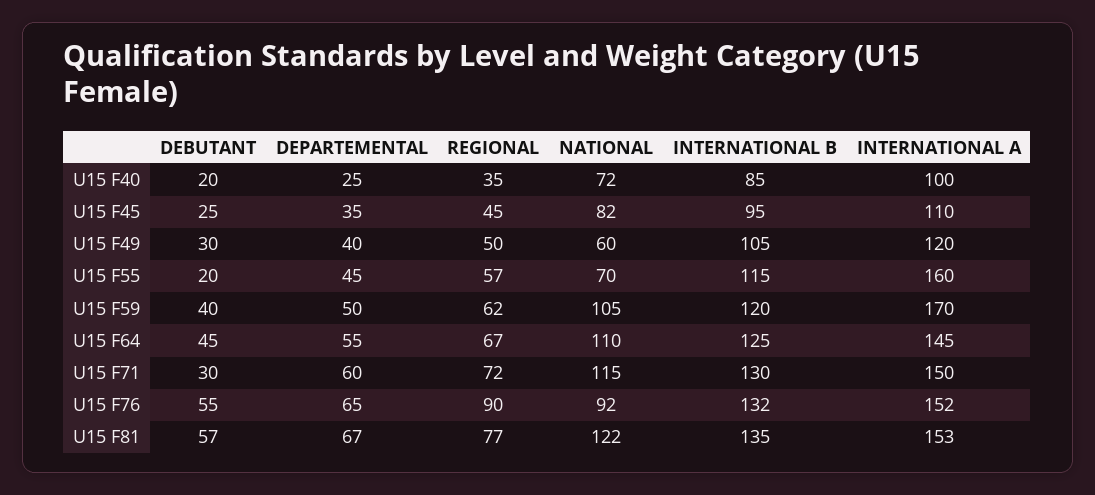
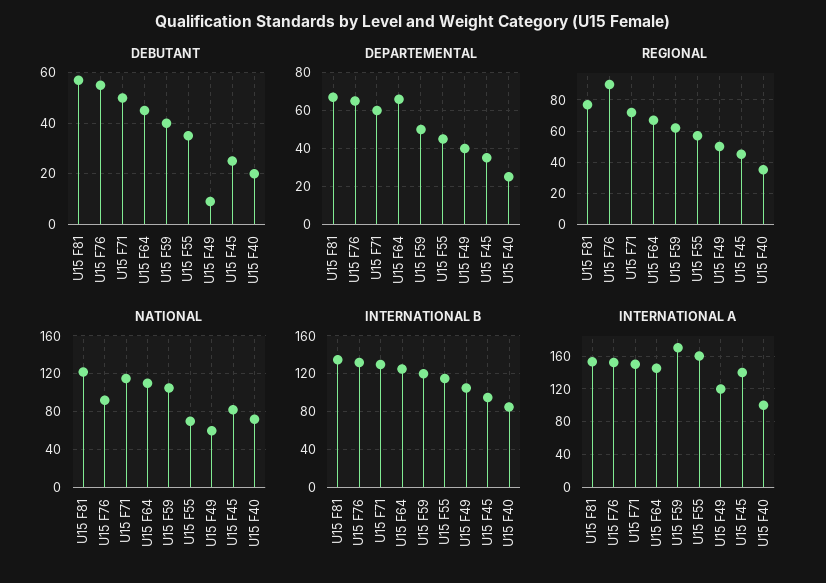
  {
    "DEBUTANT": {
      "U15 F40": 20,
      "U15 F45": 25,
-     "U15 F49": 30,
+     "U15 F49": 10,
-     "U15 F55": 20,
+     "U15 F55": 35,
      "U15 F59": 40,
      "U15 F64": 45,
-     "U15 F71": 30,
+     "U15 F71": 50,
      "U15 F76": 55,
      "U15 F81": 57
    },
    "DEPARTEMENTAL": {
      "U15 F40": 25,
      "U15 F45": 35,
      "U15 F49": 40,
      "U15 F55": 45,
      "U15 F59": 50,
-     "U15 F64": 55,
+     "U15 F64": 65,
      "U15 F71": 60,
      "U15 F76": 65,
      "U15 F81": 67
    },
    "REGIONAL": {
      "U15 F40": 35,
      "U15 F45": 45,
      "U15 F49": 50,
      "U15 F55": 57,
      "U15 F59": 62,
      "U15 F64": 67,
      "U15 F71": 72,
      "U15 F76": 90,
      "U15 F81": 77
    },
    "NATIONAL": {
      "U15 F40": 72,
      "U15 F45": 82,
      "U15 F49": 60,
      "U15 F55": 70,
      "U15 F59": 105,
      "U15 F64": 110,
      "U15 F71": 115,
      "U15 F76": 92,
      "U15 F81": 122
    },
    "INTERNATIONAL B": {
      "U15 F40": 85,
      "U15 F45": 95,
      "U15 F49": 105,
      "U15 F55": 115,
      "U15 F59": 120,
      "U15 F64": 125,
      "U15 F71": 130,
      "U15 F76": 132,
      "U15 F81": 135
    },
    "INTERNATIONAL A": {
      "U15 F40": 100,
-     "U15 F45": 110,
+     "U15 F45": 140,
      "U15 F49": 120,
      "U15 F55": 160,
      "U15 F59": 170,
      "U15 F64": 145,
      "U15 F71": 150,
      "U15 F76": 152,
      "U15 F81": 153
    }
  }

